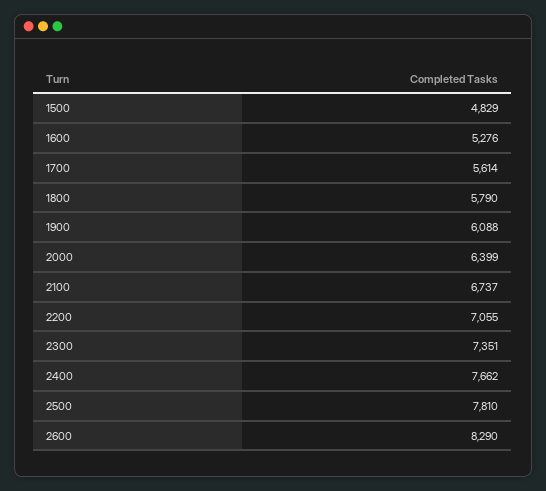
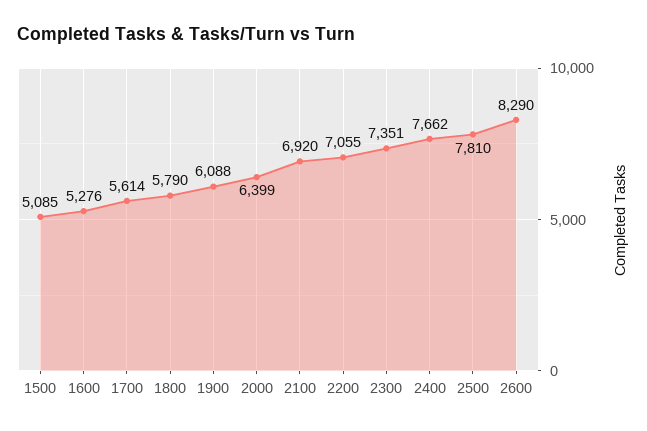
  {
-   "1500": 4829,
+   "1500": 5085,
    "1600": 5276,
    "1700": 5614,
    "1800": 5790,
    "1900": 6088,
    "2000": 6399,
-   "2100": 6737,
+   "2100": 6920,
    "2200": 7055,
    "2300": 7351,
    "2400": 7662,
    "2500": 7810,
    "2600": 8290
  }

